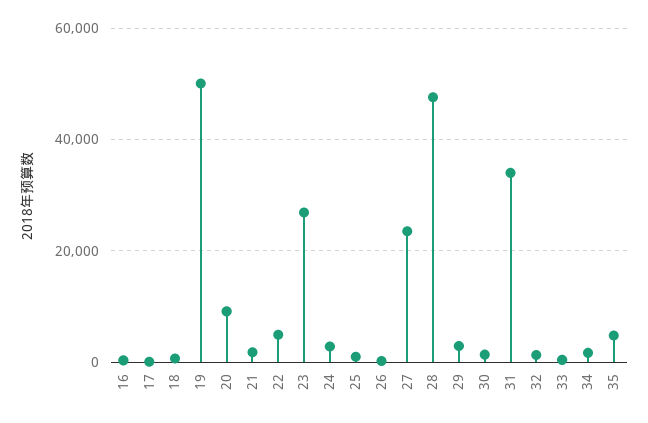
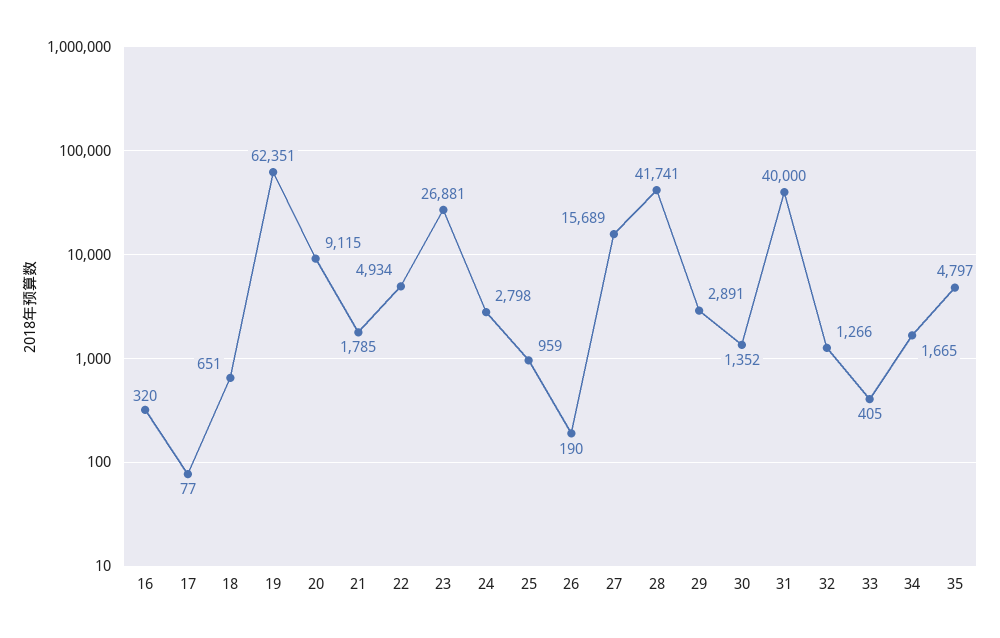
  {
    "16": 320,
    "17": 77,
    "18": 651,
-   "19": 50000,
+   "19": 62351,
    "20": 9115,
    "21": 1785,
    "22": 4934,
    "23": 26881,
    "24": 2798,
    "25": 959,
    "26": 190,
-   "27": 24000,
+   "27": 15689,
-   "28": 48000,
+   "28": 41741,
    "29": 2891,
    "30": 1352,
-   "31": 34000,
+   "31": 40000,
    "32": 1266,
    "33": 405,
    "34": 1665,
    "35": 4797
  }

